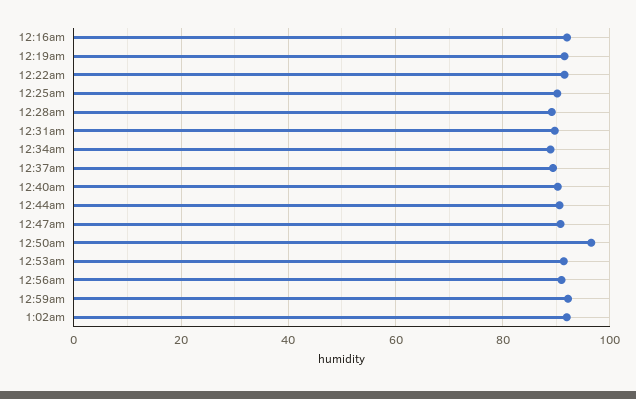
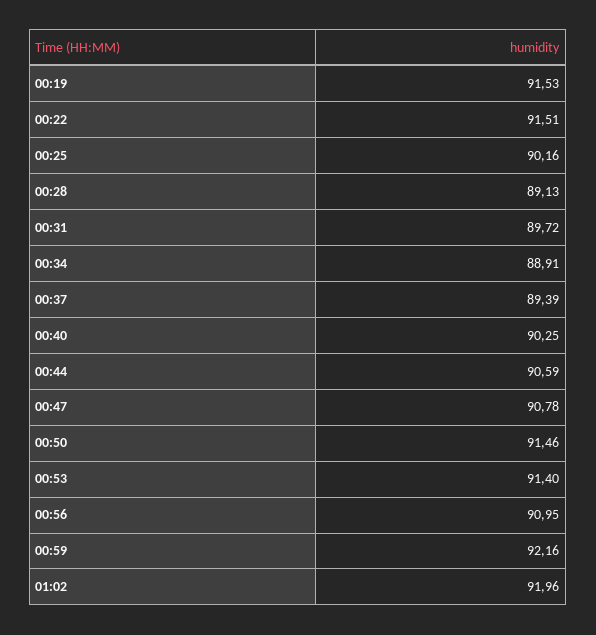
  {
-   "12:16am": 92,
    "12:19am": 91.53,
    "12:22am": 91.51,
    "12:25am": 90.16,
    "12:28am": 89.13,
    "12:31am": 89.72,
    "12:34am": 88.91,
    "12:37am": 89.39,
    "12:40am": 90.25,
    "12:44am": 90.59,
    "12:47am": 90.78,
-   "12:50am": 96,
+   "12:50am": 91.46,
    "12:53am": 91.4,
    "12:56am": 90.95,
    "12:59am": 92.16,
    "1:02am": 91.96
  }

